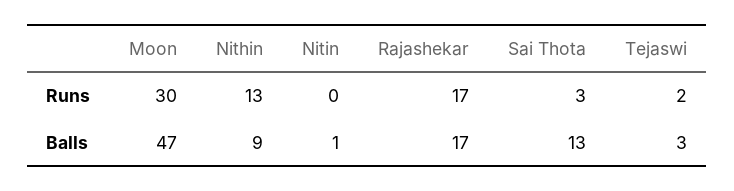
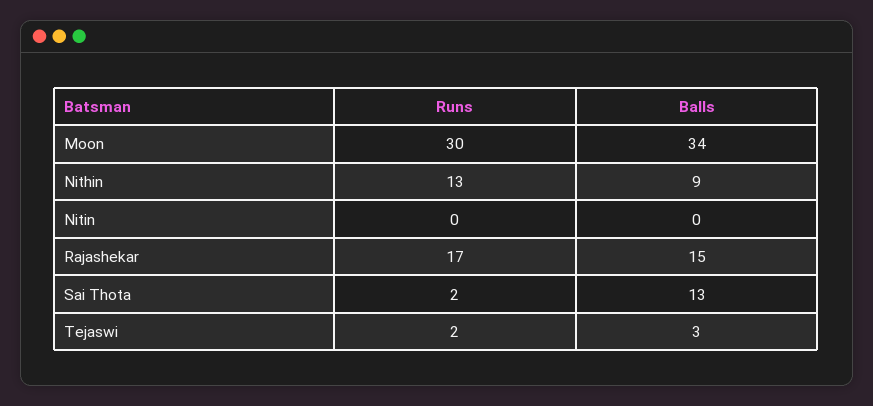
  {
    "Moon": {
      "Runs": 30,
-     "Balls": 47
+     "Balls": 34
    },
    "Nithin": {
      "Runs": 13,
      "Balls": 9
    },
    "Nitin": {
      "Runs": 0,
-     "Balls": 1
+     "Balls": 0
    },
    "Rajashekar": {
      "Runs": 17,
-     "Balls": 17
+     "Balls": 15
    },
    "Sai Thota": {
-     "Runs": 3,
+     "Runs": 2,
      "Balls": 13
    },
    "Tejaswi": {
      "Runs": 2,
      "Balls": 3
    }
  }

